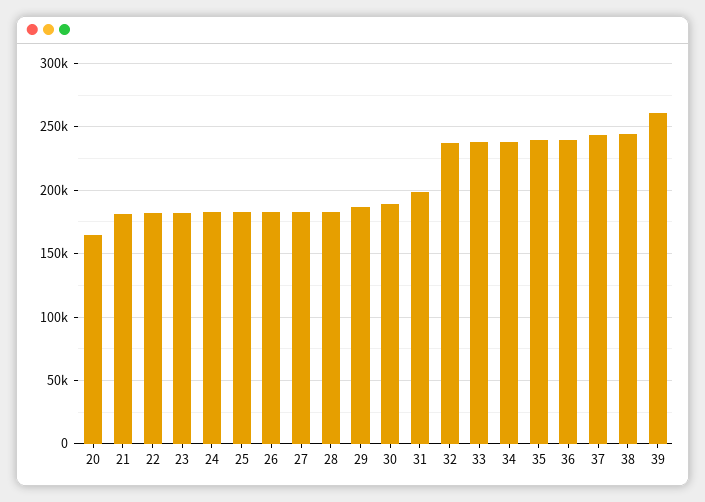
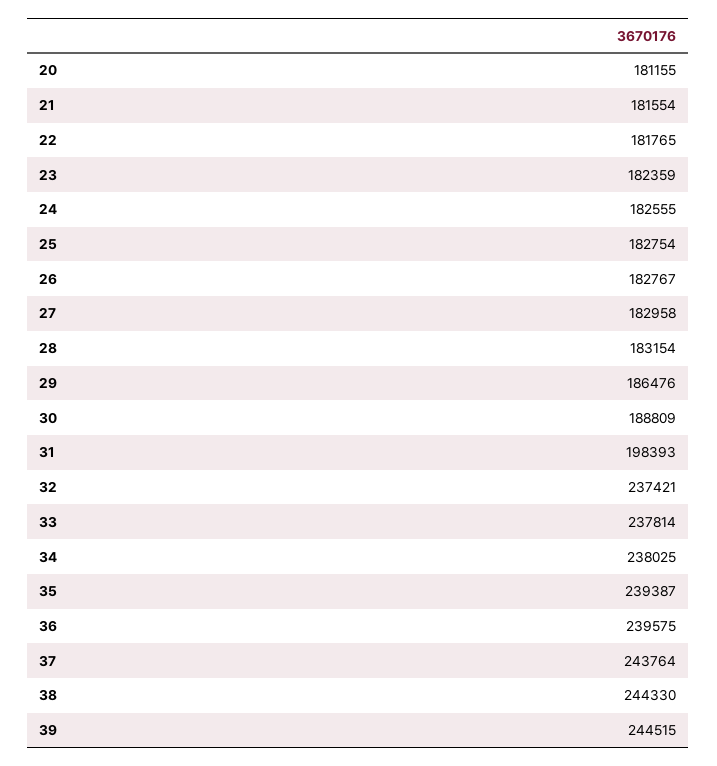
  {
-   "20": 165000,
+   "20": 181155,
    "21": 181554,
    "22": 181765,
    "23": 182359,
    "24": 182555,
    "25": 182754,
    "26": 182767,
    "27": 182958,
    "28": 183154,
    "29": 186476,
    "30": 188809,
    "31": 198393,
    "32": 237421,
    "33": 237814,
    "34": 238025,
    "35": 239387,
    "36": 239575,
    "37": 243764,
    "38": 244330,
-   "39": 260000
+   "39": 244515
  }

